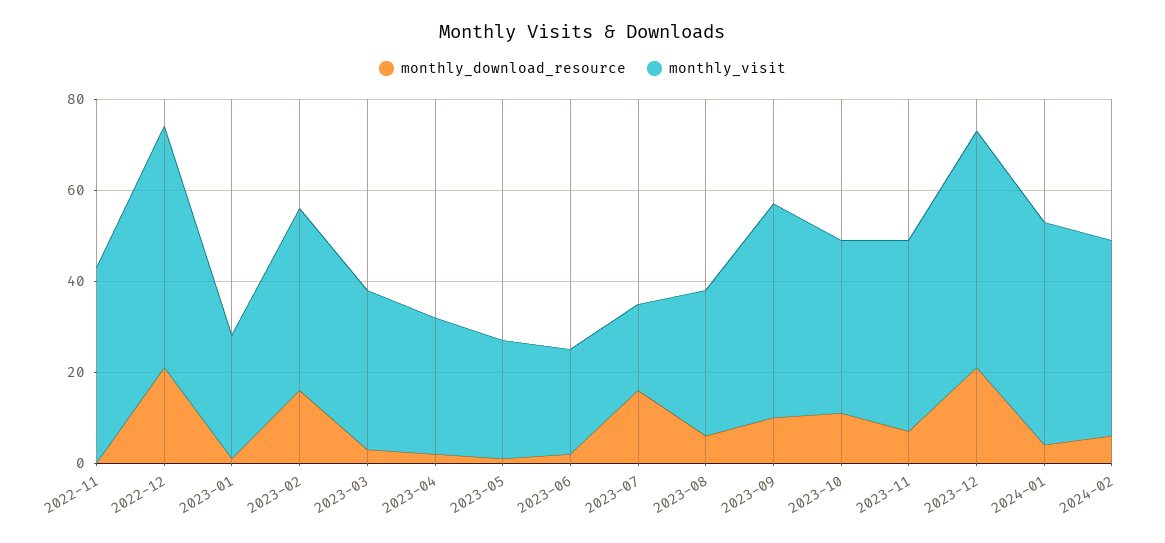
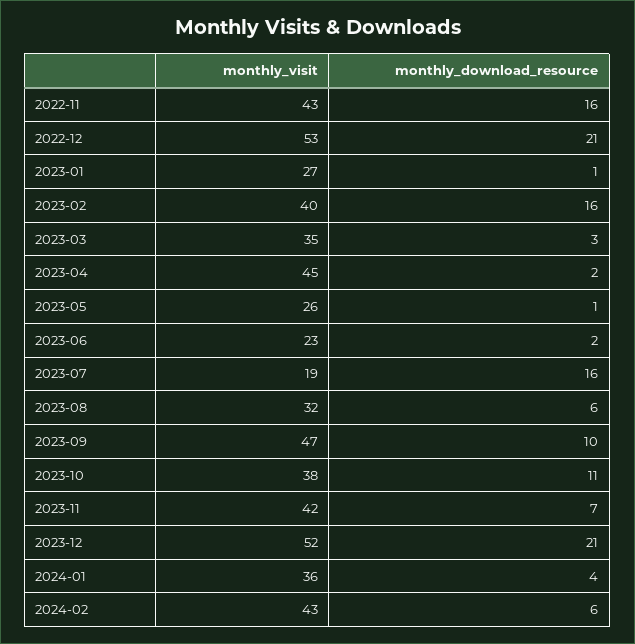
  {
    "monthly_download_resource": {
-     "2022-11": 0,
+     "2022-11": 16,
      "2022-12": 21,
      "2023-01": 1,
      "2023-02": 16,
      "2023-03": 3,
      "2023-04": 2,
      "2023-05": 1,
      "2023-06": 2,
      "2023-07": 16,
      "2023-08": 6,
      "2023-09": 10,
      "2023-10": 11,
      "2023-11": 7,
      "2023-12": 21,
      "2024-01": 4,
      "2024-02": 6
    },
    "monthly_visit": {
      "2022-11": 43,
      "2022-12": 53,
      "2023-01": 27,
      "2023-02": 40,
      "2023-03": 35,
-     "2023-04": 30,
+     "2023-04": 45,
      "2023-05": 26,
      "2023-06": 23,
      "2023-07": 19,
      "2023-08": 32,
      "2023-09": 47,
      "2023-10": 38,
      "2023-11": 42,
      "2023-12": 52,
-     "2024-01": 50,
+     "2024-01": 36,
      "2024-02": 43
    }
  }

